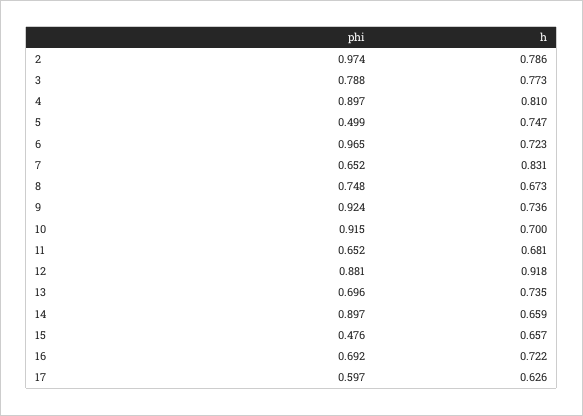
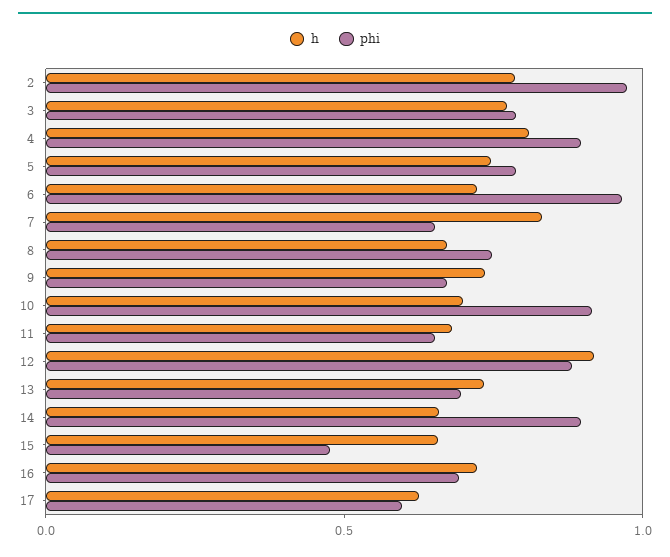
  {
    "phi": {
      "2": 0.974,
      "3": 0.788,
      "4": 0.897,
-     "5": 0.499,
+     "5": 0.8,
      "6": 0.965,
      "7": 0.652,
      "8": 0.748,
-     "9": 0.924,
+     "9": 0.7,
      "10": 0.915,
      "11": 0.652,
      "12": 0.881,
      "13": 0.696,
      "14": 0.897,
      "15": 0.476,
      "16": 0.692,
      "17": 0.597
    },
    "h": {
      "2": 0.786,
      "3": 0.773,
      "4": 0.81,
      "5": 0.747,
      "6": 0.723,
      "7": 0.831,
      "8": 0.673,
      "9": 0.736,
      "10": 0.7,
      "11": 0.681,
      "12": 0.918,
      "13": 0.735,
      "14": 0.659,
      "15": 0.657,
      "16": 0.722,
      "17": 0.626
    }
  }

